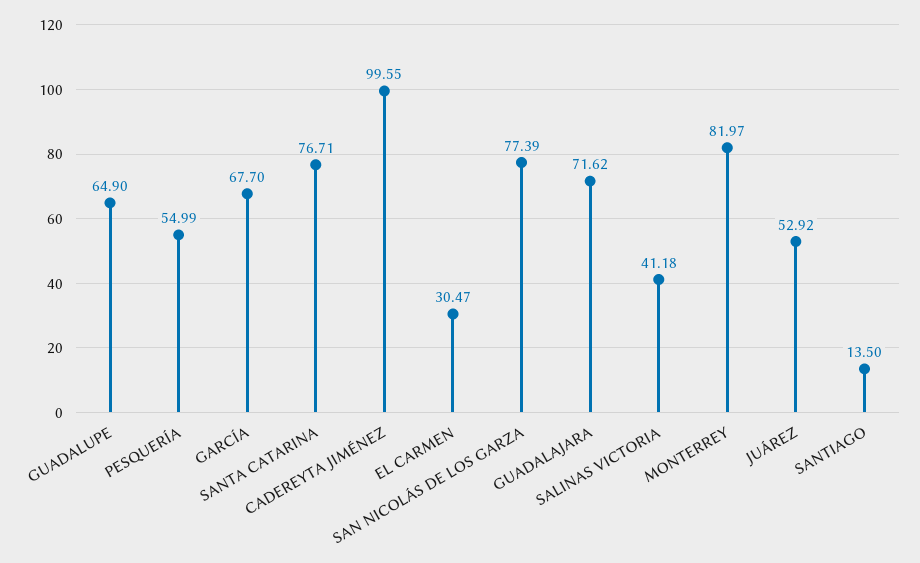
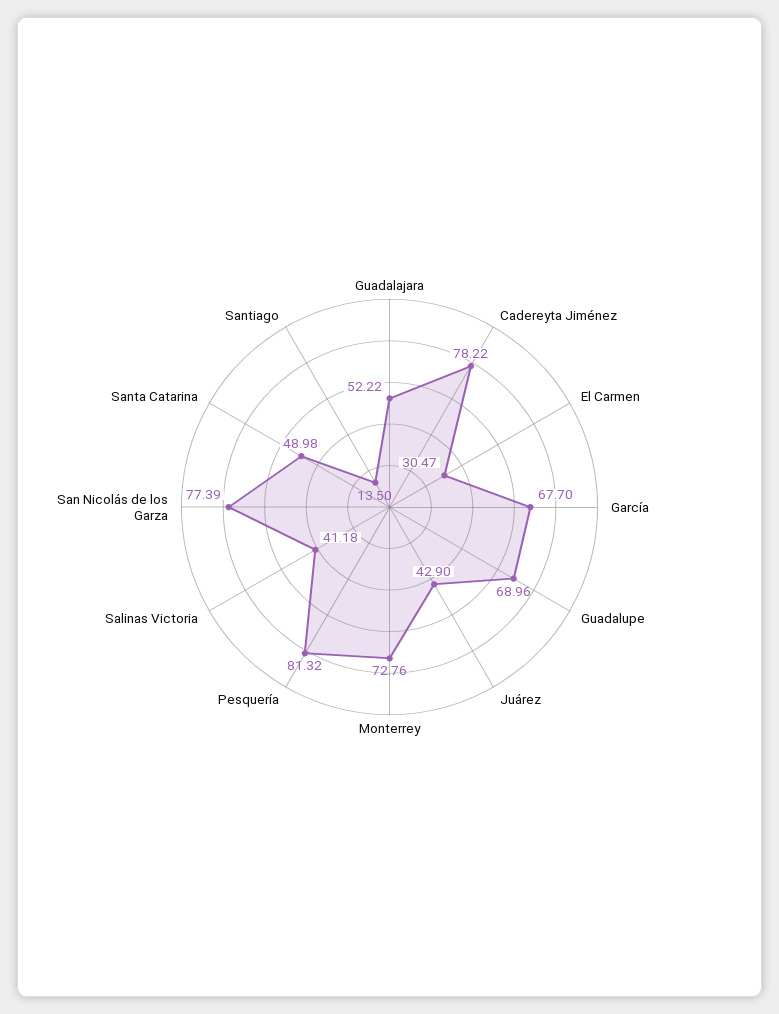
  {
-   "GUADALUPE": 64.9,
+   "GUADALUPE": 68.96,
-   "PESQUERÍA": 54.99,
+   "PESQUERÍA": 81.32,
    "GARCÍA": 67.7,
-   "SANTA CATARINA": 76.71,
+   "SANTA CATARINA": 48.98,
-   "CADEREYTA JIMÉNEZ": 99.55,
+   "CADEREYTA JIMÉNEZ": 78.22,
    "EL CARMEN": 30.47,
    "SAN NICOLÁS DE LOS GARZA": 77.39,
-   "GUADALAJARA": 71.62,
+   "GUADALAJARA": 52.22,
    "SALINAS VICTORIA": 41.18,
-   "MONTERREY": 81.97,
+   "MONTERREY": 72.76,
-   "JUÁREZ": 52.92,
+   "JUÁREZ": 42.9,
    "SANTIAGO": 13.5
  }

